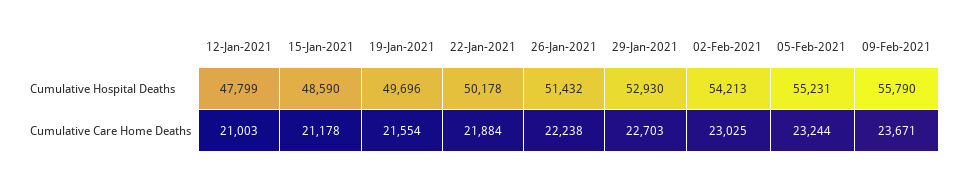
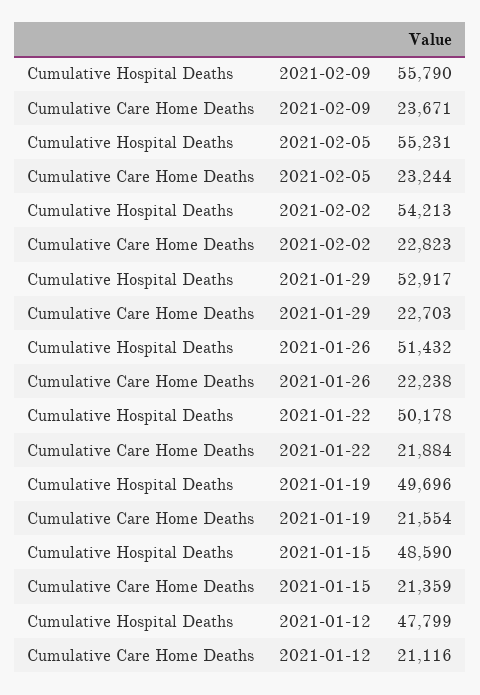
  {
    "12-Jan-2021": {
      "Cumulative Hospital Deaths": 47799,
-     "Cumulative Care Home Deaths": 21003
+     "Cumulative Care Home Deaths": 21116
    },
    "15-Jan-2021": {
      "Cumulative Hospital Deaths": 48590,
-     "Cumulative Care Home Deaths": 21178
+     "Cumulative Care Home Deaths": 21359
    },
    "19-Jan-2021": {
      "Cumulative Hospital Deaths": 49696,
      "Cumulative Care Home Deaths": 21554
    },
    "22-Jan-2021": {
      "Cumulative Hospital Deaths": 50178,
      "Cumulative Care Home Deaths": 21884
    },
    "26-Jan-2021": {
      "Cumulative Hospital Deaths": 51432,
      "Cumulative Care Home Deaths": 22238
    },
    "29-Jan-2021": {
-     "Cumulative Hospital Deaths": 52930,
+     "Cumulative Hospital Deaths": 52917,
      "Cumulative Care Home Deaths": 22703
    },
    "02-Feb-2021": {
      "Cumulative Hospital Deaths": 54213,
-     "Cumulative Care Home Deaths": 23025
+     "Cumulative Care Home Deaths": 22823
    },
    "05-Feb-2021": {
      "Cumulative Hospital Deaths": 55231,
      "Cumulative Care Home Deaths": 23244
    },
    "09-Feb-2021": {
      "Cumulative Hospital Deaths": 55790,
      "Cumulative Care Home Deaths": 23671
    }
  }

